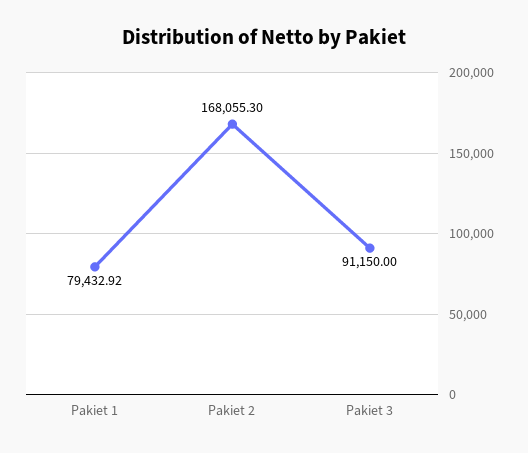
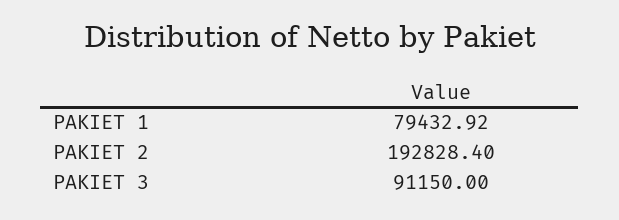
  {
    "Pakiet 1": 79432.92,
-   "Pakiet 2": 168055.3,
+   "Pakiet 2": 192828.4,
    "Pakiet 3": 91150
  }

